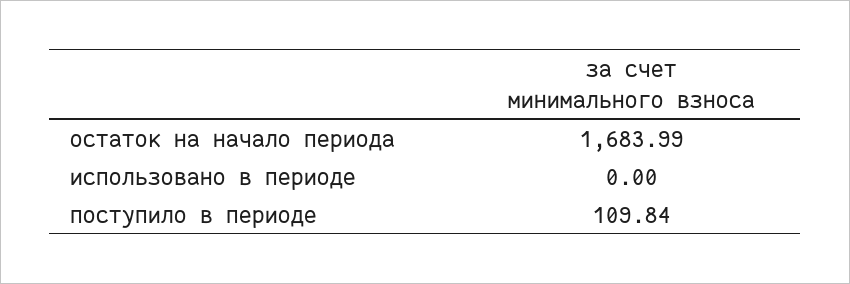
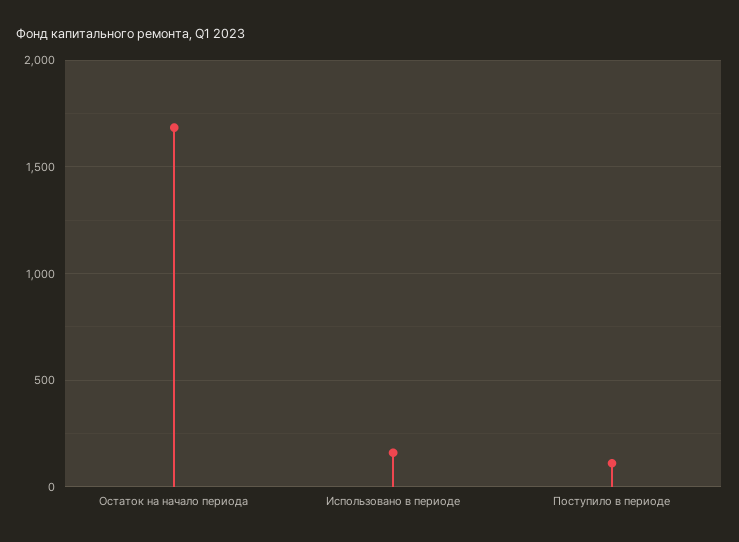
  {
    "остаток на начало периода": 1683.99,
-   "использовано в периоде": 0,
+   "использовано в периоде": 150,
    "поступило в периоде": 109.84
  }

